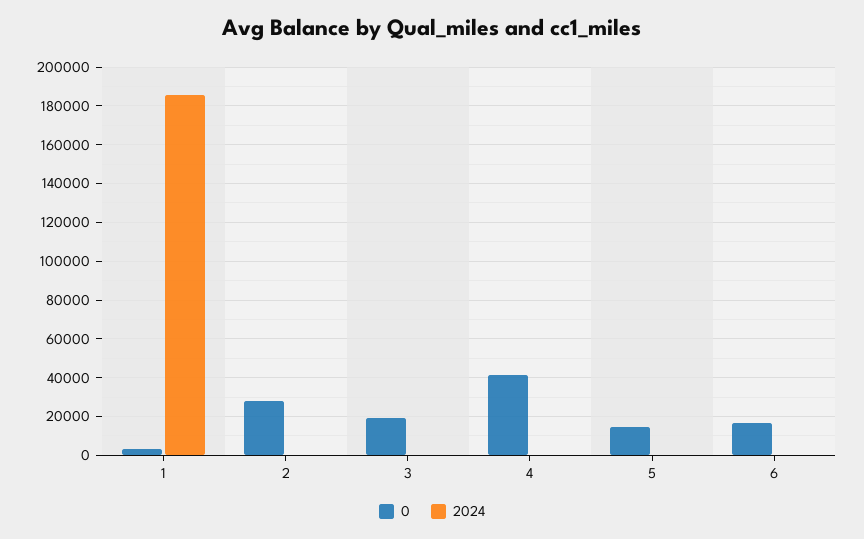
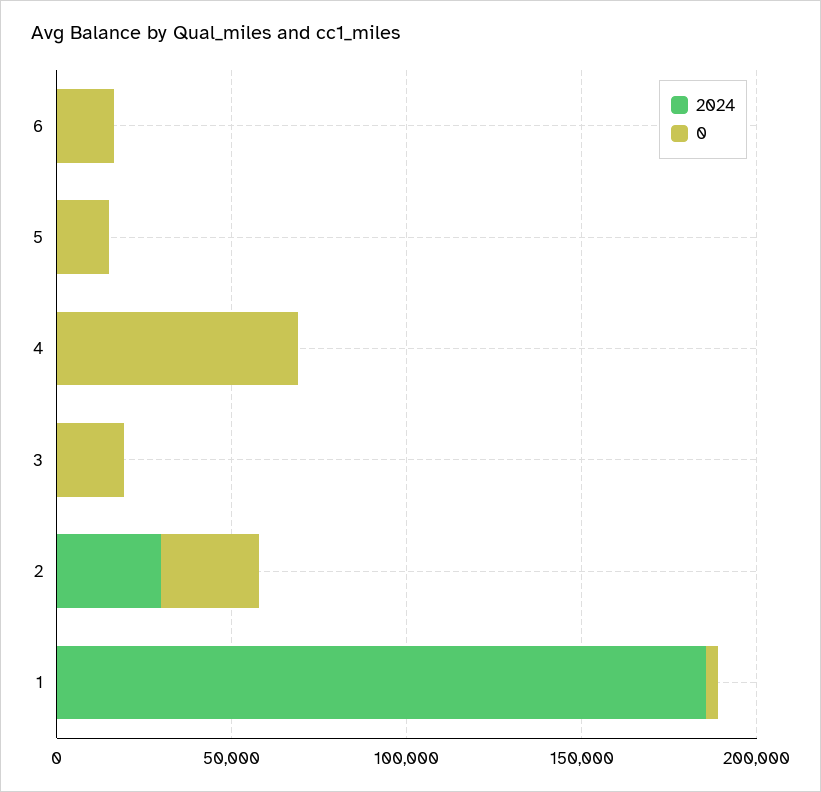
  {
    "0": {
      "1": 5000,
      "2": 30000,
      "3": 20000,
-     "4": 40000,
+     "4": 70000,
      "5": 15000,
      "6": 15000
    },
    "2024": {
      "1": 185000,
-     "2": 0,
+     "2": 30000,
      "3": 0,
      "4": 0,
      "5": 0,
      "6": 0
    }
  }

